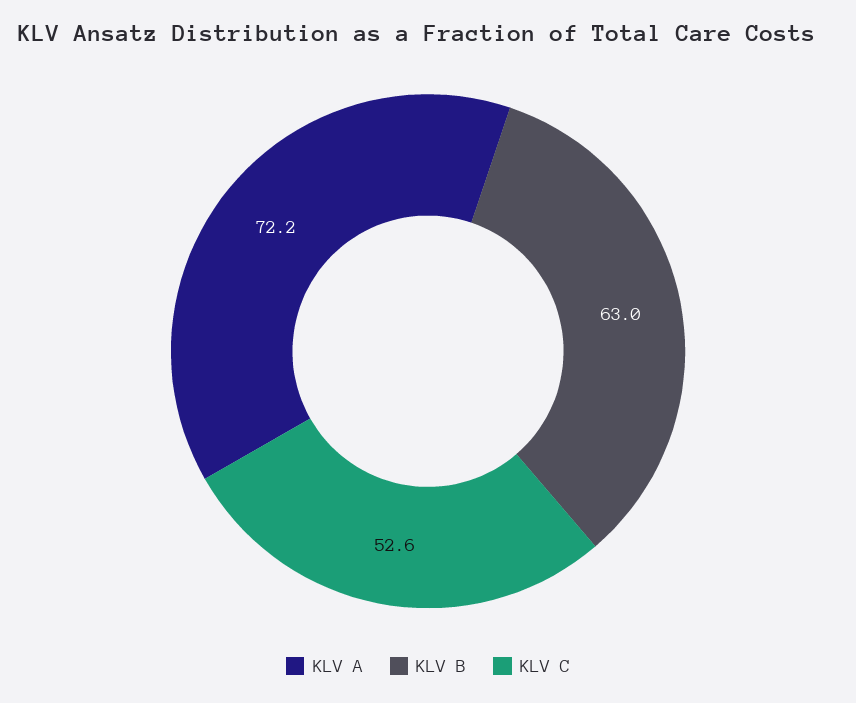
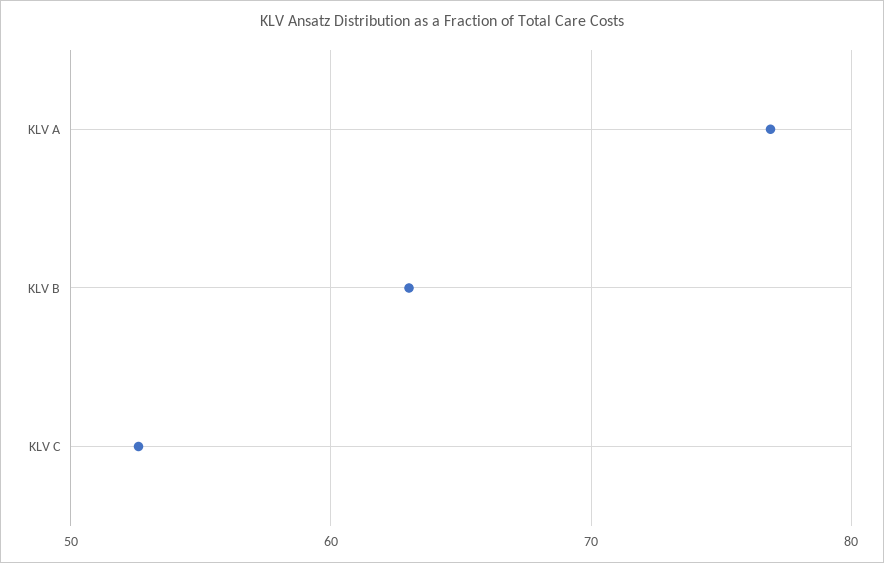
  {
-   "KLV A": 72.2,
+   "KLV A": 77,
    "KLV B": 63,
    "KLV C": 52.6
  }

